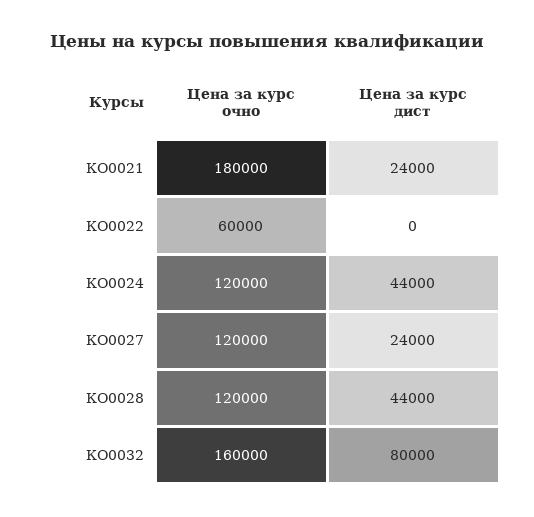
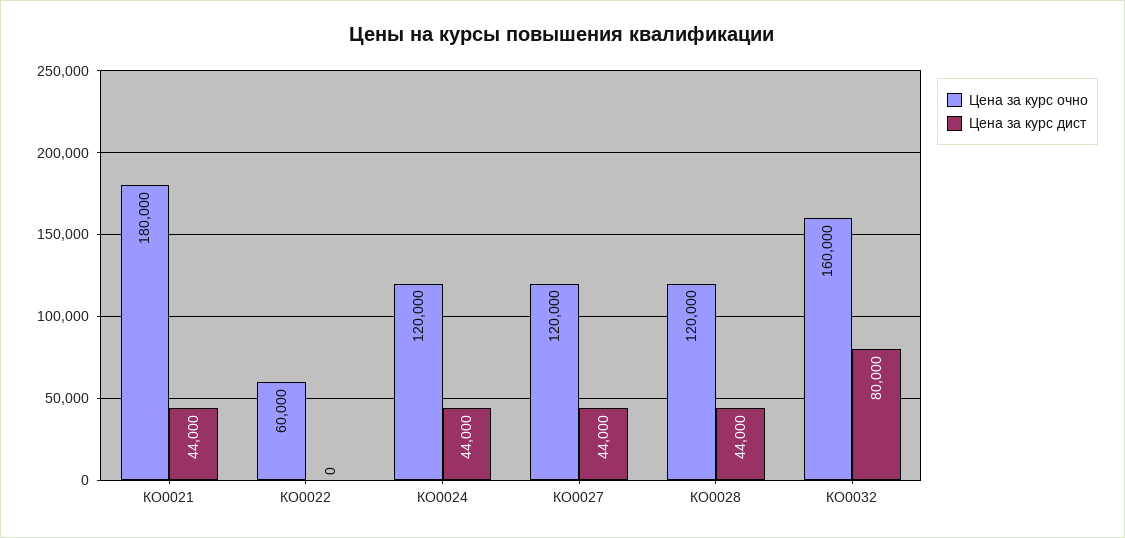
  {
    "Цена за курс очно": {
      "КО0021": 180000,
      "КО0022": 60000,
      "КО0024": 120000,
      "КО0027": 120000,
      "КО0028": 120000,
      "КО0032": 160000
    },
    "Цена за курс дист": {
-     "КО0021": 24000,
+     "КО0021": 44000,
      "КО0022": 0,
      "КО0024": 44000,
-     "КО0027": 24000,
+     "КО0027": 44000,
      "КО0028": 44000,
      "КО0032": 80000
    }
  }

